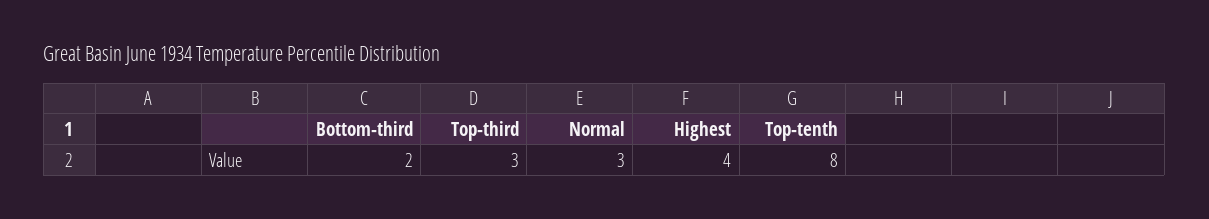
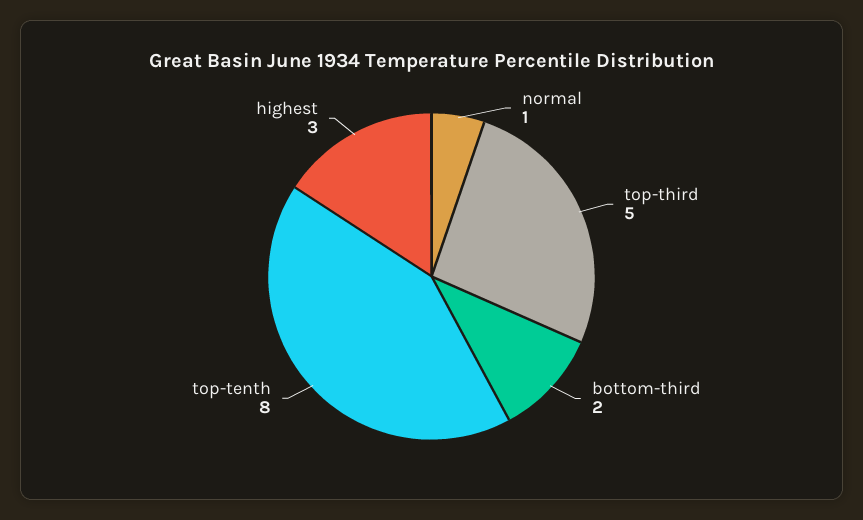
  {
    "Bottom-third": 2,
-   "Top-third": 3,
+   "Top-third": 5,
-   "Normal": 3,
+   "Normal": 1,
-   "Highest": 4,
+   "Highest": 3,
    "Top-tenth": 8
  }

